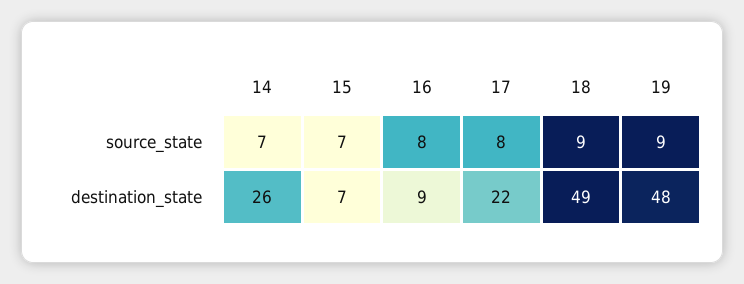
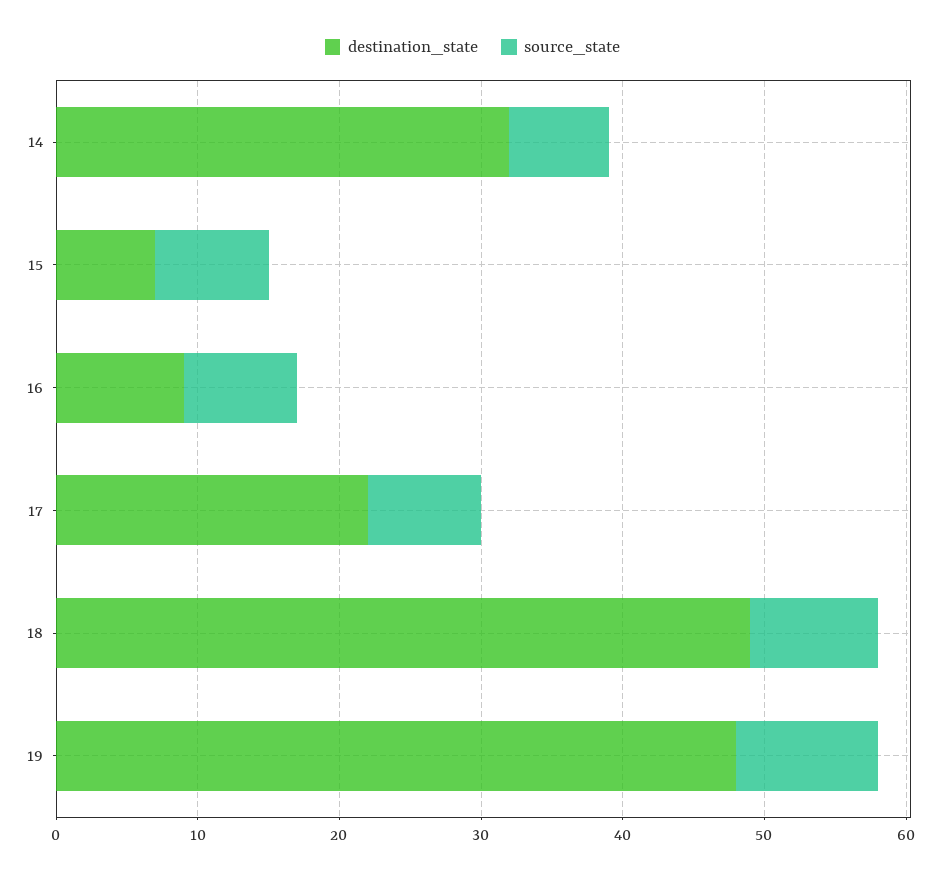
  {
    "source_state": {
      "14": 7,
-     "15": 7,
+     "15": 8,
      "16": 8,
      "17": 8,
      "18": 9,
-     "19": 9
+     "19": 10
    },
    "destination_state": {
-     "14": 26,
+     "14": 32,
      "15": 7,
      "16": 9,
      "17": 22,
      "18": 49,
      "19": 48
    }
  }

